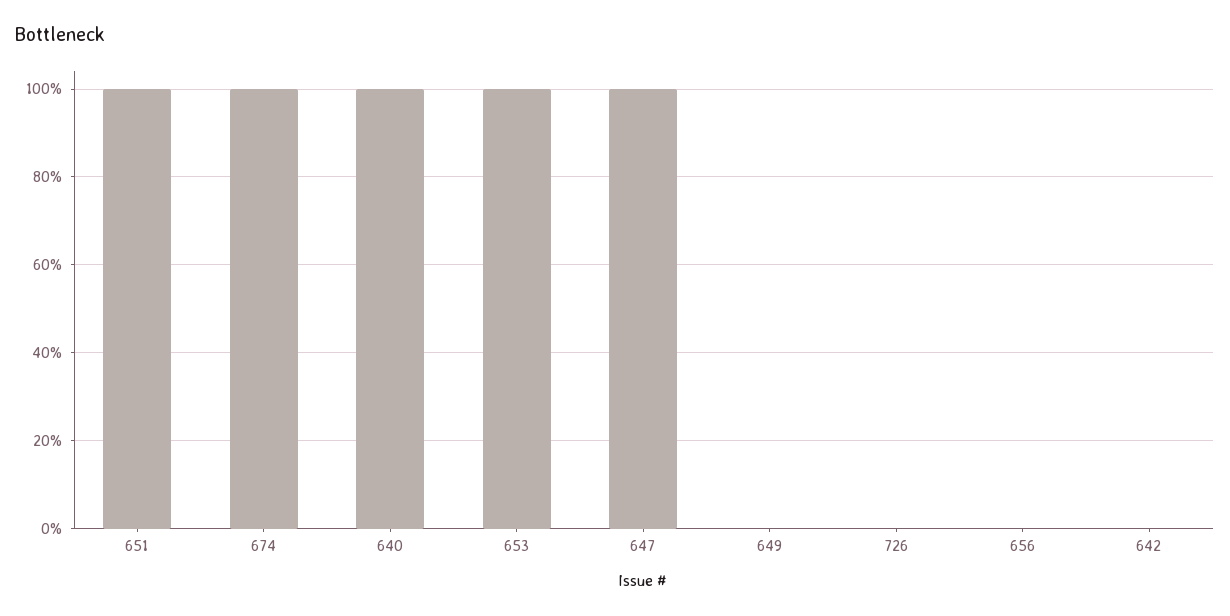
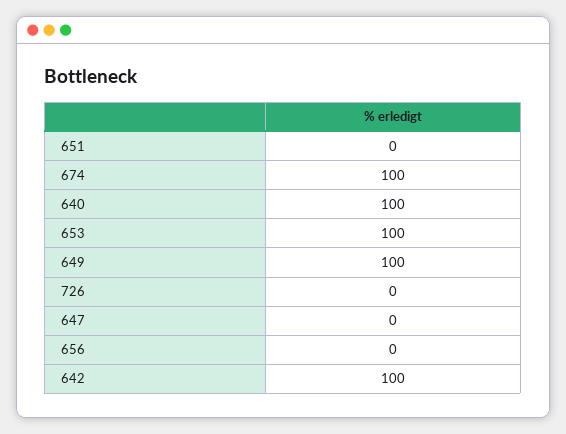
  {
-   "651": 100,
+   "651": 0,
    "674": 100,
    "640": 100,
    "653": 100,
-   "647": 100,
+   "647": 0,
-   "649": 0,
+   "649": 100,
    "726": 0,
    "656": 0,
-   "642": 0
+   "642": 100
  }

